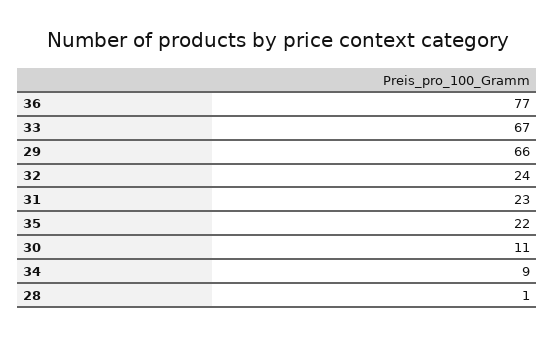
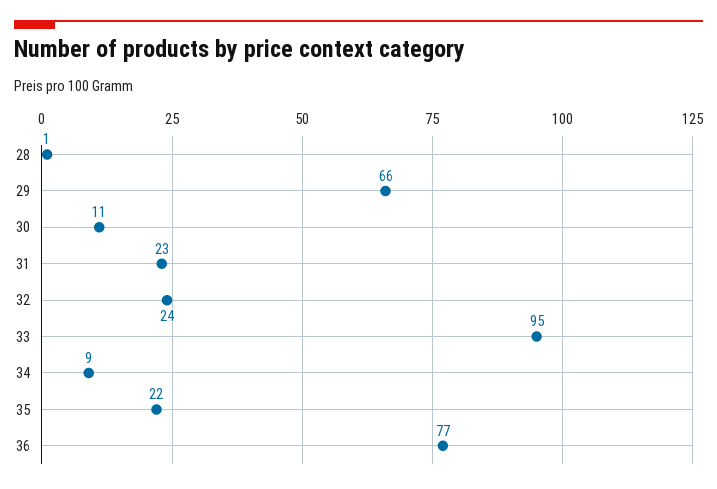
  {
    "36": 77,
-   "33": 67,
+   "33": 95,
    "29": 66,
    "32": 24,
    "31": 23,
    "35": 22,
    "30": 11,
    "34": 9,
    "28": 1
  }

